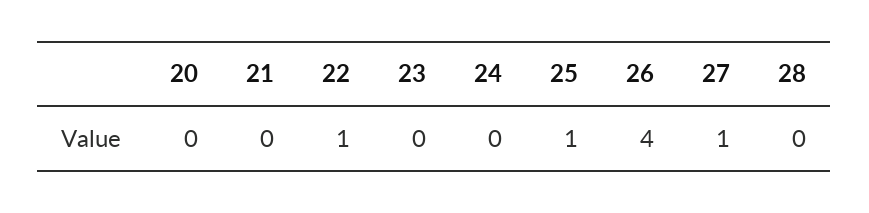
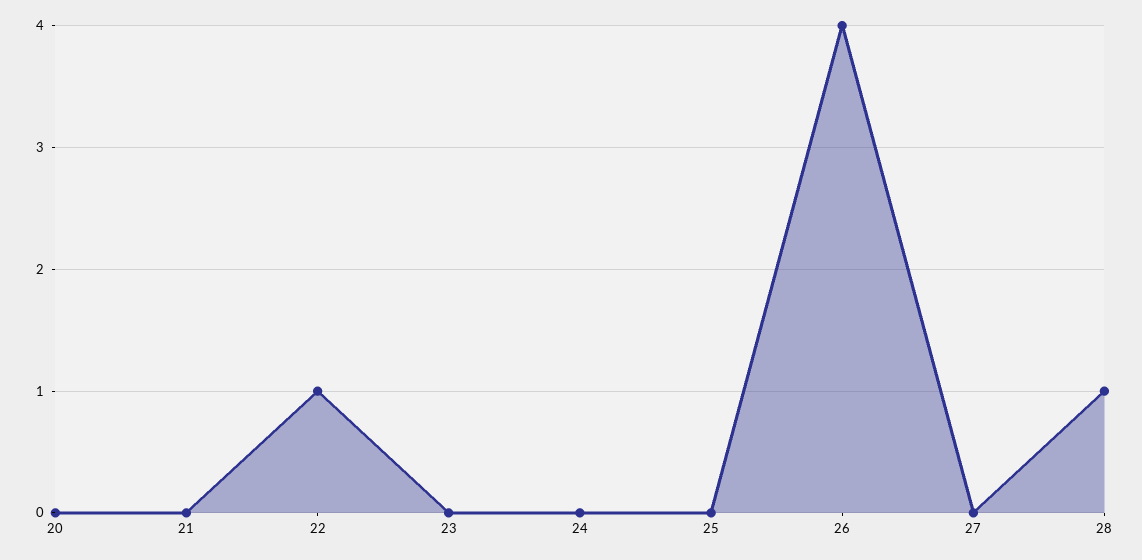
  {
    "20": 0,
    "21": 0,
    "22": 1,
    "23": 0,
    "24": 0,
-   "25": 1,
+   "25": 0,
    "26": 4,
-   "27": 1,
+   "27": 0,
-   "28": 0
+   "28": 1
  }

